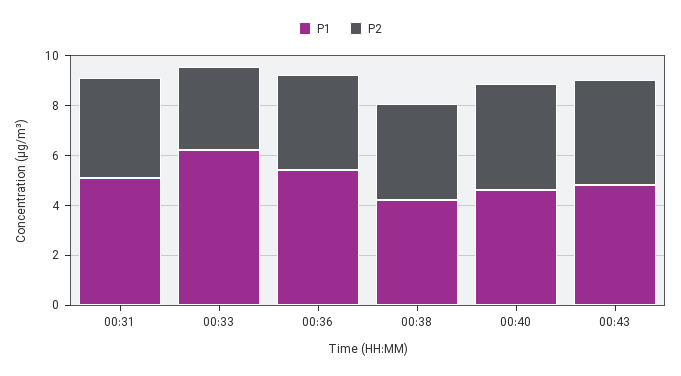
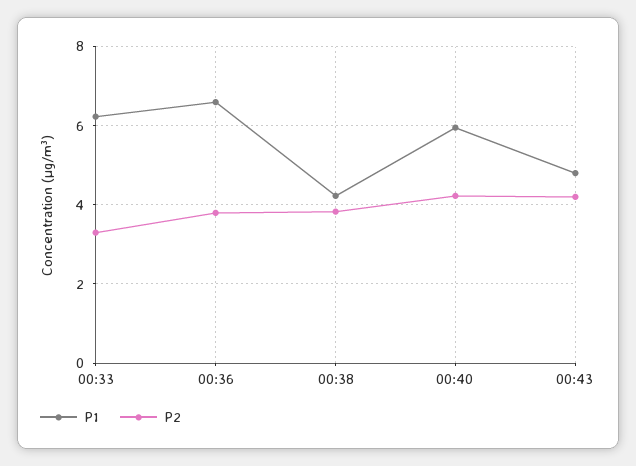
  {
    "P1": {
-     "00:31": 5,
      "00:33": 6.2,
-     "00:36": 5.5,
+     "00:36": 6.6,
      "00:38": 4.2,
-     "00:40": 4.5,
+     "00:40": 6,
      "00:43": 4.8
    },
    "P2": {
-     "00:31": 4,
      "00:33": 3.4,
      "00:36": 3.8,
      "00:38": 3.8,
      "00:40": 4.2,
      "00:43": 4.2
    }
  }

